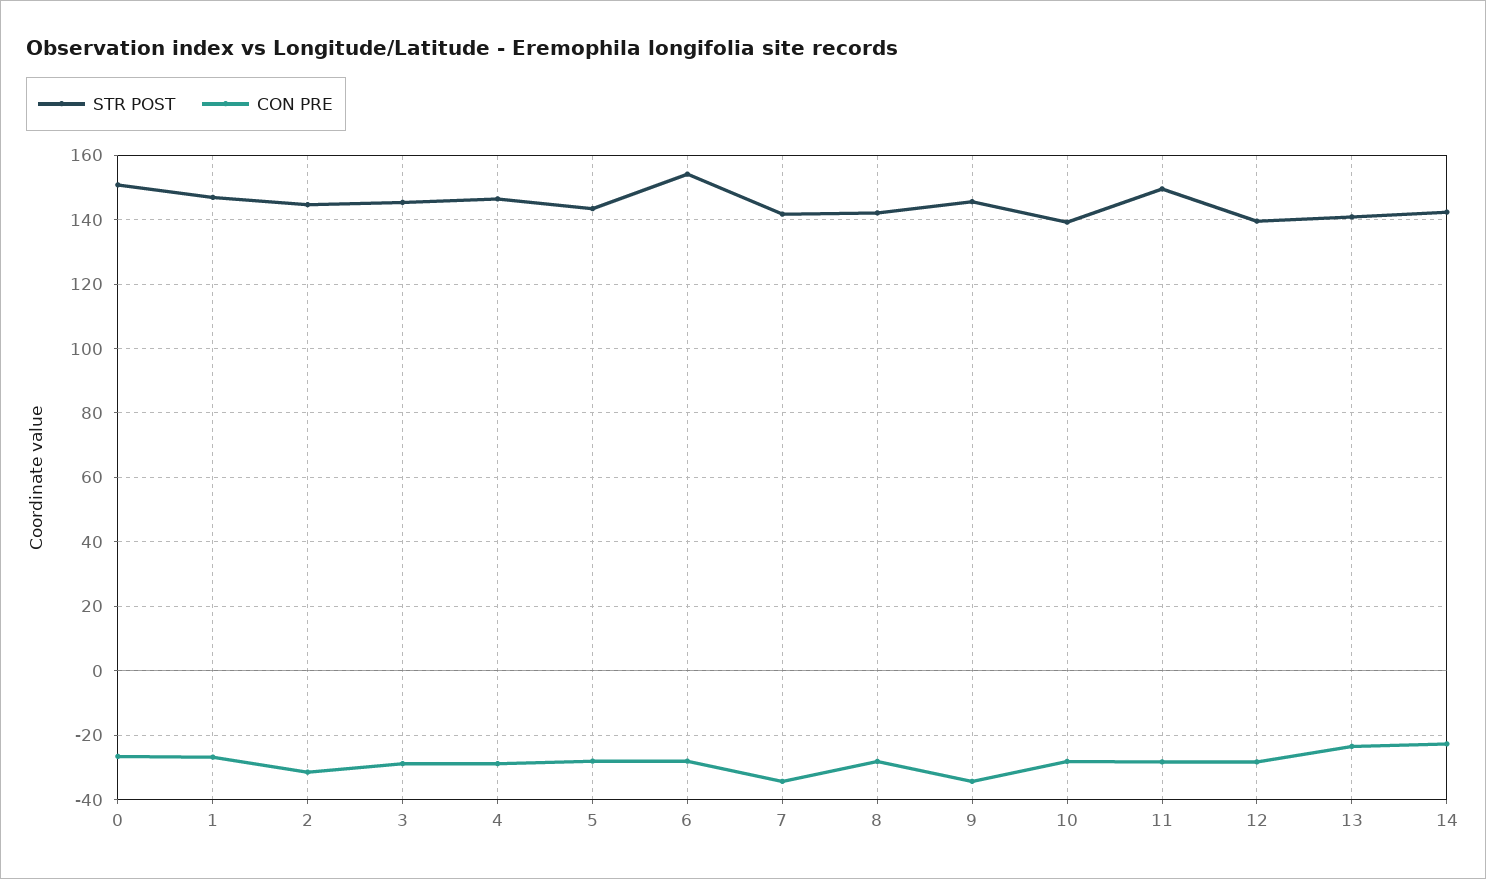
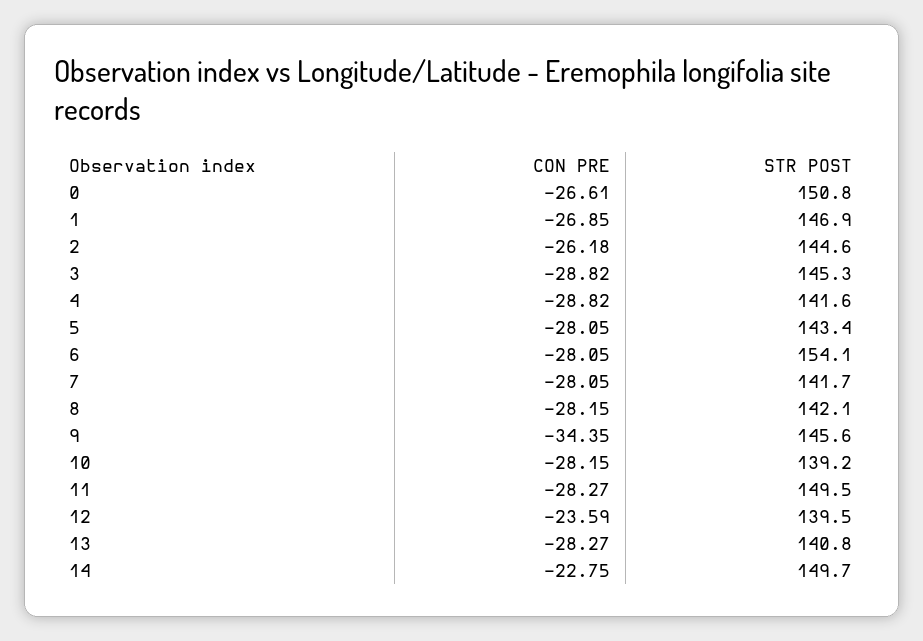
  {
    "STR POST": {
      "0": 150.8,
      "1": 146.9,
      "2": 144.6,
      "3": 145.3,
-     "4": 146,
+     "4": 141.6,
      "5": 143.4,
      "6": 154.1,
      "7": 141.7,
      "8": 142.1,
      "9": 145.6,
      "10": 139.2,
      "11": 149.5,
      "12": 139.5,
      "13": 140.8,
-     "14": 142
+     "14": 149.7
    },
    "CON PRE": {
      "0": -26.61,
      "1": -26.85,
-     "2": -32,
+     "2": -26.18,
      "3": -28.82,
      "4": -28.82,
      "5": -28.05,
      "6": -28.05,
-     "7": -34,
+     "7": -28.05,
      "8": -28.15,
      "9": -34.35,
      "10": -28.15,
      "11": -28.27,
-     "12": -28,
+     "12": -23.59,
-     "13": -24,
+     "13": -28.27,
      "14": -22.75
    }
  }

